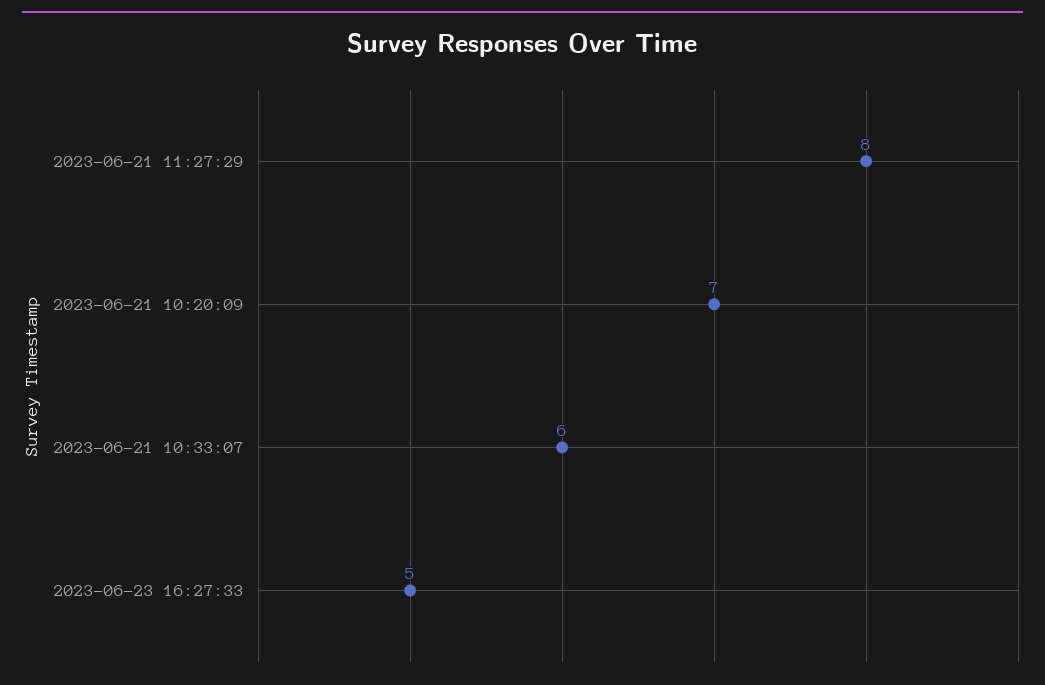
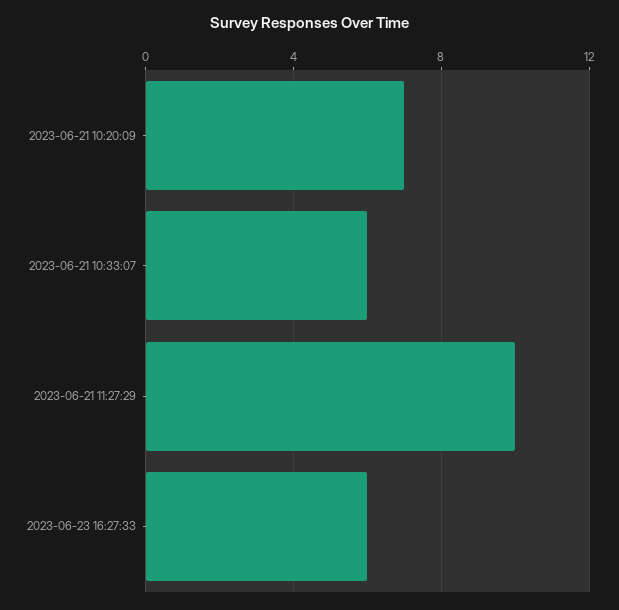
  {
-   "2023-06-21 11:27:29": 8,
+   "2023-06-21 11:27:29": 10,
    "2023-06-21 10:20:09": 7,
    "2023-06-21 10:33:07": 6,
-   "2023-06-23 16:27:33": 5
+   "2023-06-23 16:27:33": 6
  }

